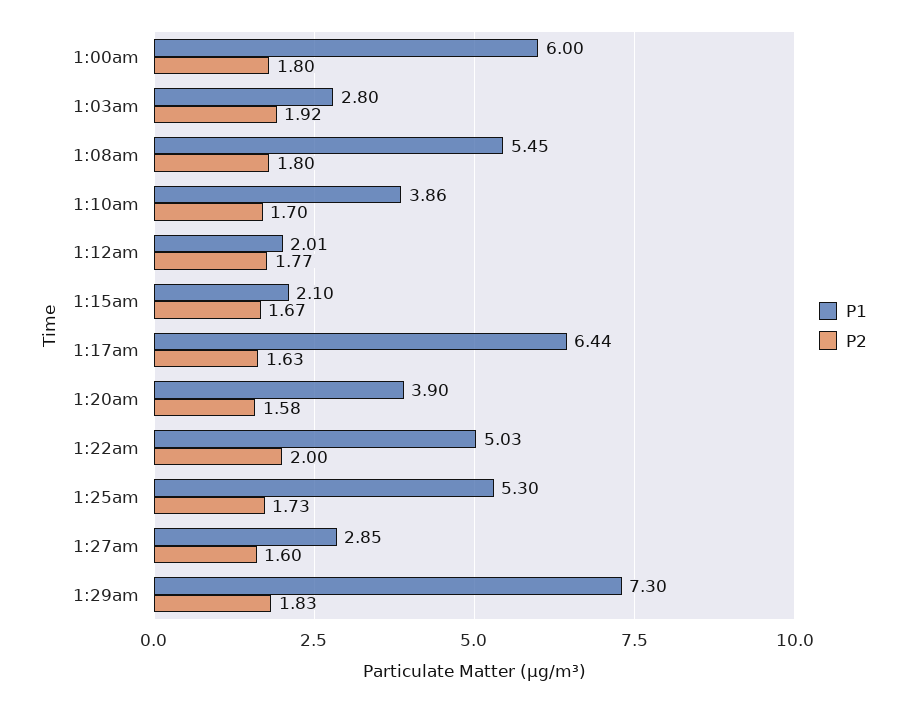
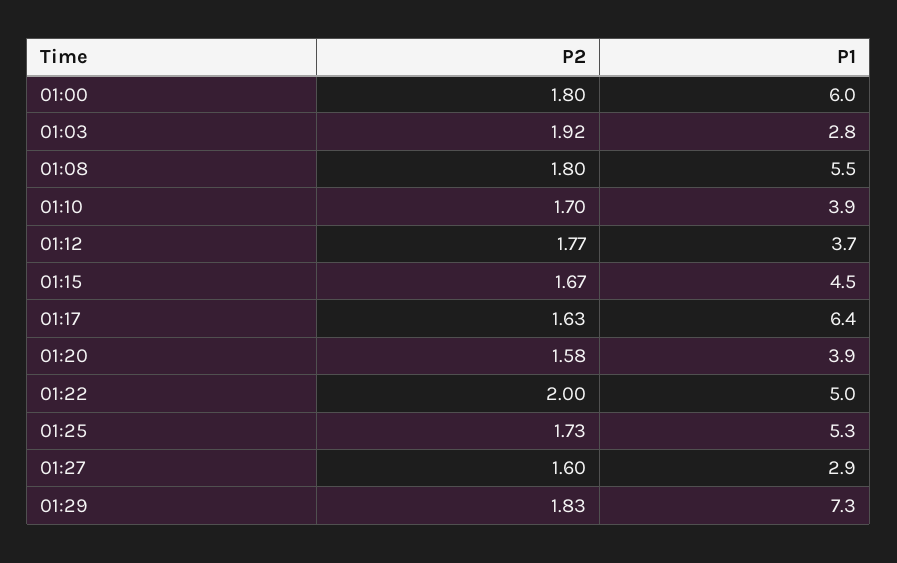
  {
    "P1": {
      "1:00am": 6,
      "1:03am": 2.8,
      "1:08am": 5.45,
      "1:10am": 3.86,
-     "1:12am": 2.01,
+     "1:12am": 3.7,
-     "1:15am": 2.1,
+     "1:15am": 4.5,
      "1:17am": 6.44,
      "1:20am": 3.9,
      "1:22am": 5.03,
      "1:25am": 5.3,
      "1:27am": 2.85,
      "1:29am": 7.3
    },
    "P2": {
      "1:00am": 1.8,
      "1:03am": 1.92,
      "1:08am": 1.8,
      "1:10am": 1.7,
      "1:12am": 1.77,
      "1:15am": 1.67,
      "1:17am": 1.63,
      "1:20am": 1.58,
      "1:22am": 2,
      "1:25am": 1.73,
      "1:27am": 1.6,
      "1:29am": 1.83
    }
  }

